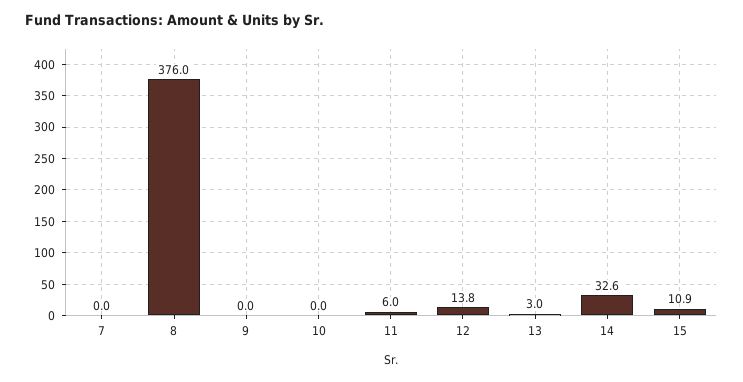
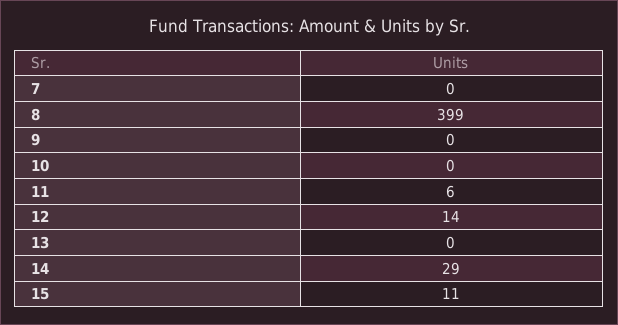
  {
    "7": 0,
-   "8": 376,
+   "8": 399,
    "9": 0,
    "10": 0,
    "11": 6,
    "12": 13.8,
-   "13": 3,
+   "13": 0,
-   "14": 32.6,
+   "14": 29,
    "15": 10.9
  }

